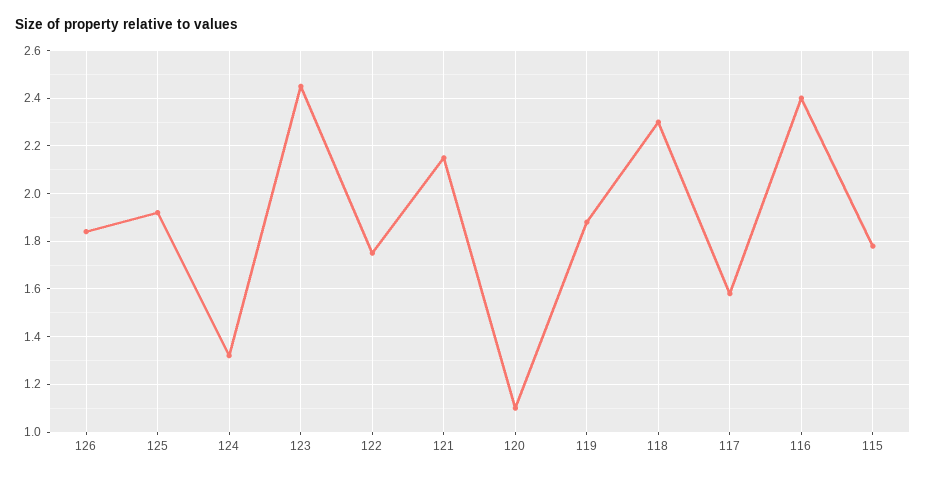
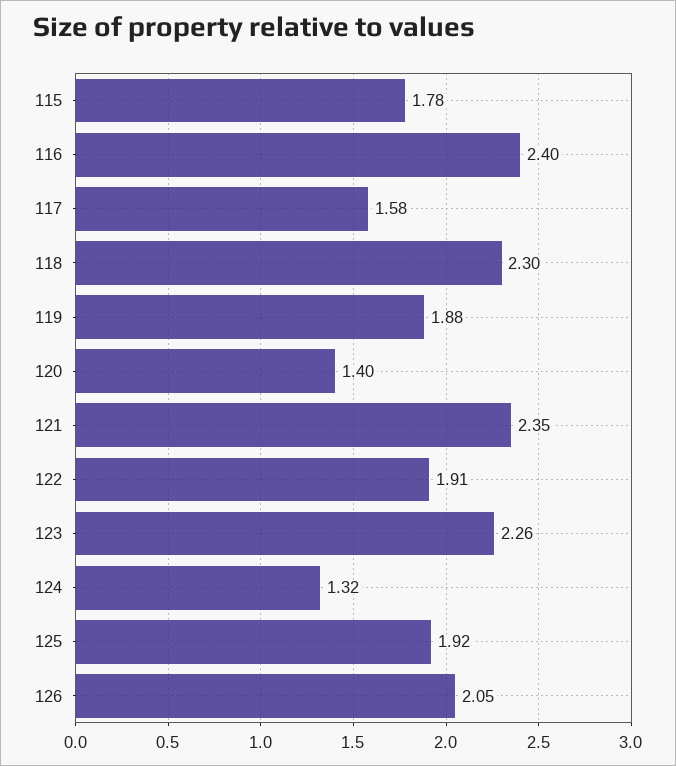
  {
-   "126": 1.85,
+   "126": 2.05,
    "125": 1.92,
    "124": 1.32,
-   "123": 2.45,
+   "123": 2.26,
-   "122": 1.75,
+   "122": 1.91,
-   "121": 2.15,
+   "121": 2.35,
-   "120": 1.1,
+   "120": 1.4,
    "119": 1.88,
    "118": 2.3,
    "117": 1.58,
    "116": 2.4,
    "115": 1.78
  }

